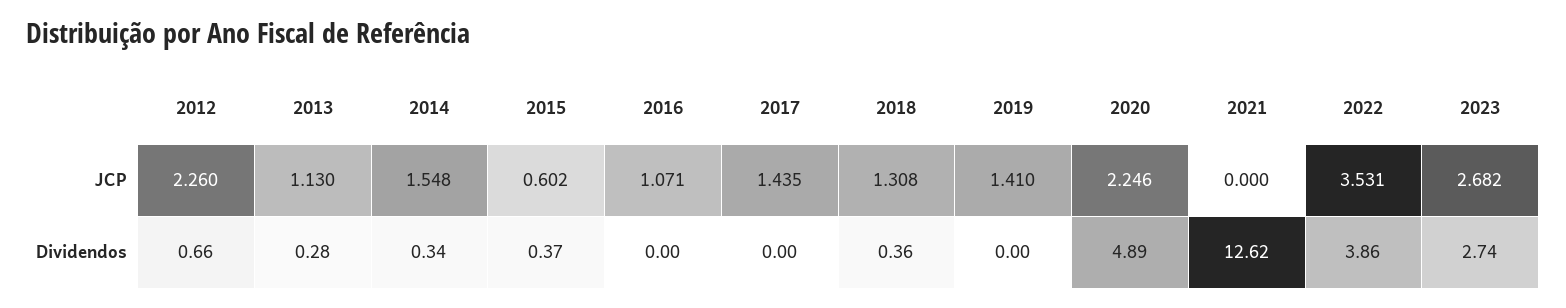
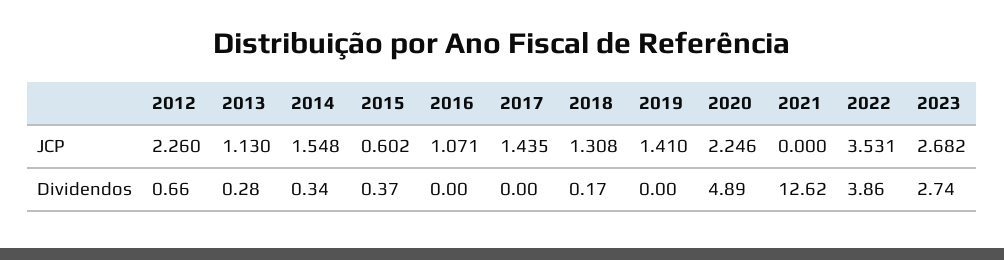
  {
    "2012": {
      "JCP": 2.26,
      "Dividendos": 0.66
    },
    "2013": {
      "JCP": 1.13,
      "Dividendos": 0.28
    },
    "2014": {
      "JCP": 1.548,
      "Dividendos": 0.34
    },
    "2015": {
      "JCP": 0.602,
      "Dividendos": 0.37
    },
    "2016": {
      "JCP": 1.071,
      "Dividendos": 0
    },
    "2017": {
      "JCP": 1.435,
      "Dividendos": 0
    },
    "2018": {
      "JCP": 1.308,
-     "Dividendos": 0.36
+     "Dividendos": 0.17
    },
    "2019": {
      "JCP": 1.41,
      "Dividendos": 0
    },
    "2020": {
      "JCP": 2.246,
      "Dividendos": 4.89
    },
    "2021": {
      "JCP": 0,
      "Dividendos": 12.62
    },
    "2022": {
      "JCP": 3.531,
      "Dividendos": 3.86
    },
    "2023": {
      "JCP": 2.682,
      "Dividendos": 2.74
    }
  }

